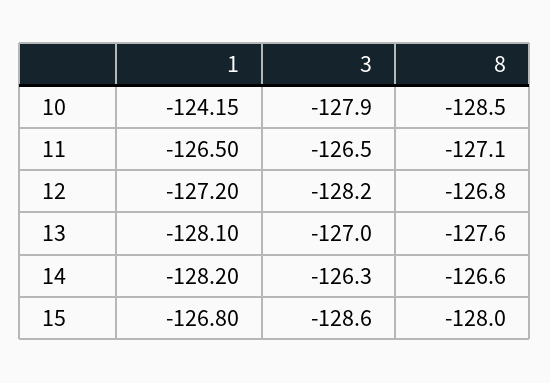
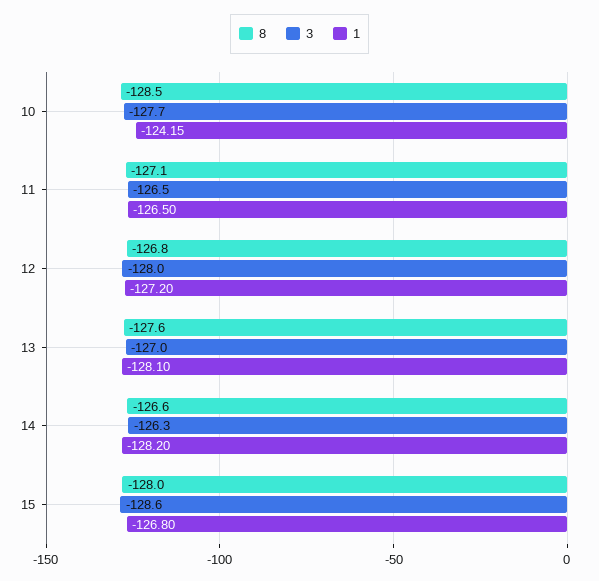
  {
    "1": {
      "10": -124.15,
      "11": -126.5,
      "12": -127.2,
      "13": -128.1,
      "14": -128.2,
      "15": -126.8
    },
    "3": {
-     "10": -127.9,
+     "10": -127.7,
      "11": -126.5,
-     "12": -128.2,
+     "12": -128,
      "13": -127,
      "14": -126.3,
      "15": -128.6
    },
    "8": {
      "10": -128.5,
      "11": -127.1,
      "12": -126.8,
      "13": -127.6,
      "14": -126.6,
      "15": -128
    }
  }

